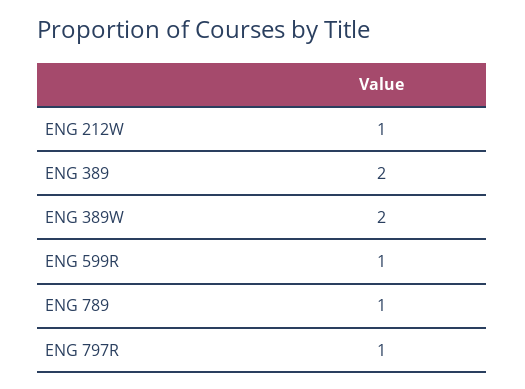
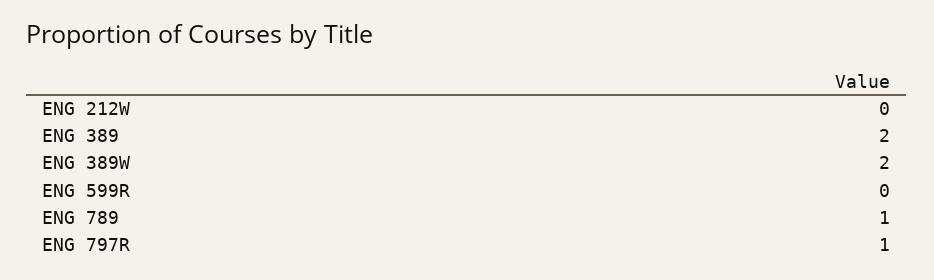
  {
-   "ENG 212W": 1,
+   "ENG 212W": 0,
    "ENG 389": 2,
    "ENG 389W": 2,
-   "ENG 599R": 1,
+   "ENG 599R": 0,
    "ENG 789": 1,
    "ENG 797R": 1
  }

